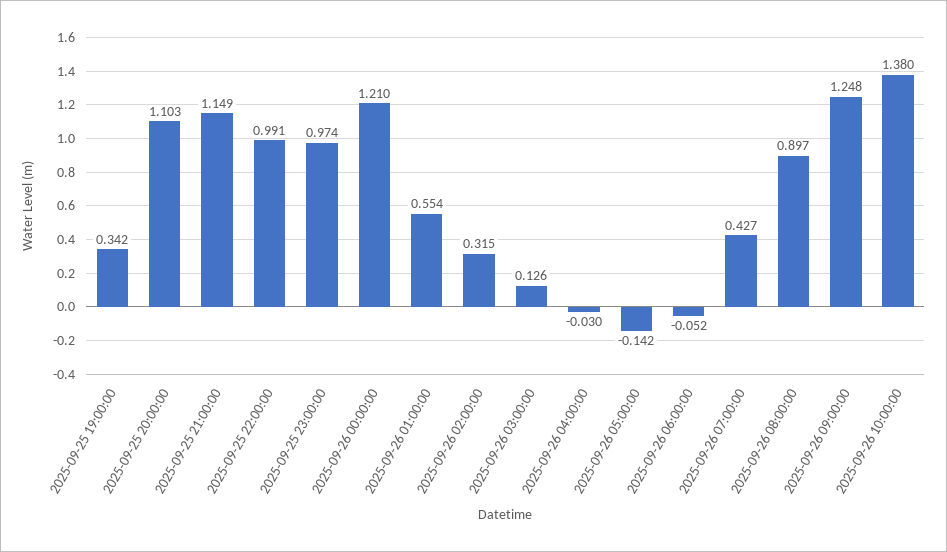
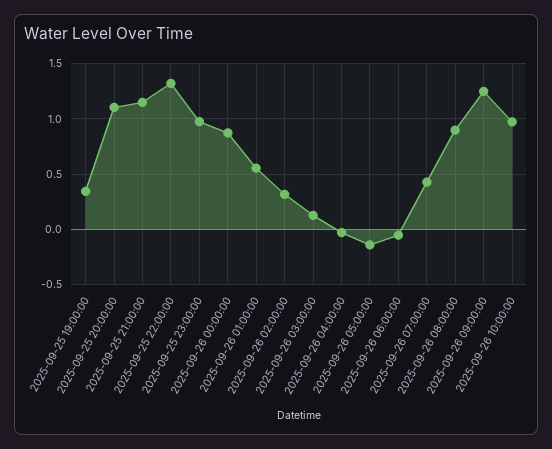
  {
    "2025-09-25 19:00:00": 0.342,
    "2025-09-25 20:00:00": 1.103,
    "2025-09-25 21:00:00": 1.149,
-   "2025-09-25 22:00:00": 0.991,
+   "2025-09-25 22:00:00": 1.3,
    "2025-09-25 23:00:00": 0.974,
-   "2025-09-26 00:00:00": 1.21,
+   "2025-09-26 00:00:00": 0.9,
    "2025-09-26 01:00:00": 0.554,
    "2025-09-26 02:00:00": 0.315,
    "2025-09-26 03:00:00": 0.126,
    "2025-09-26 04:00:00": -0.03,
    "2025-09-26 05:00:00": -0.142,
    "2025-09-26 06:00:00": -0.052,
    "2025-09-26 07:00:00": 0.427,
    "2025-09-26 08:00:00": 0.897,
    "2025-09-26 09:00:00": 1.248,
-   "2025-09-26 10:00:00": 1.38
+   "2025-09-26 10:00:00": 1
  }

